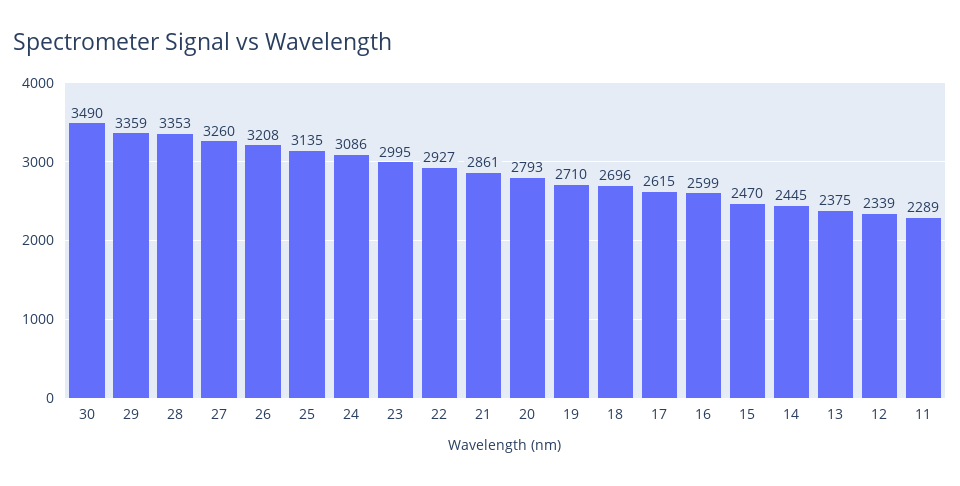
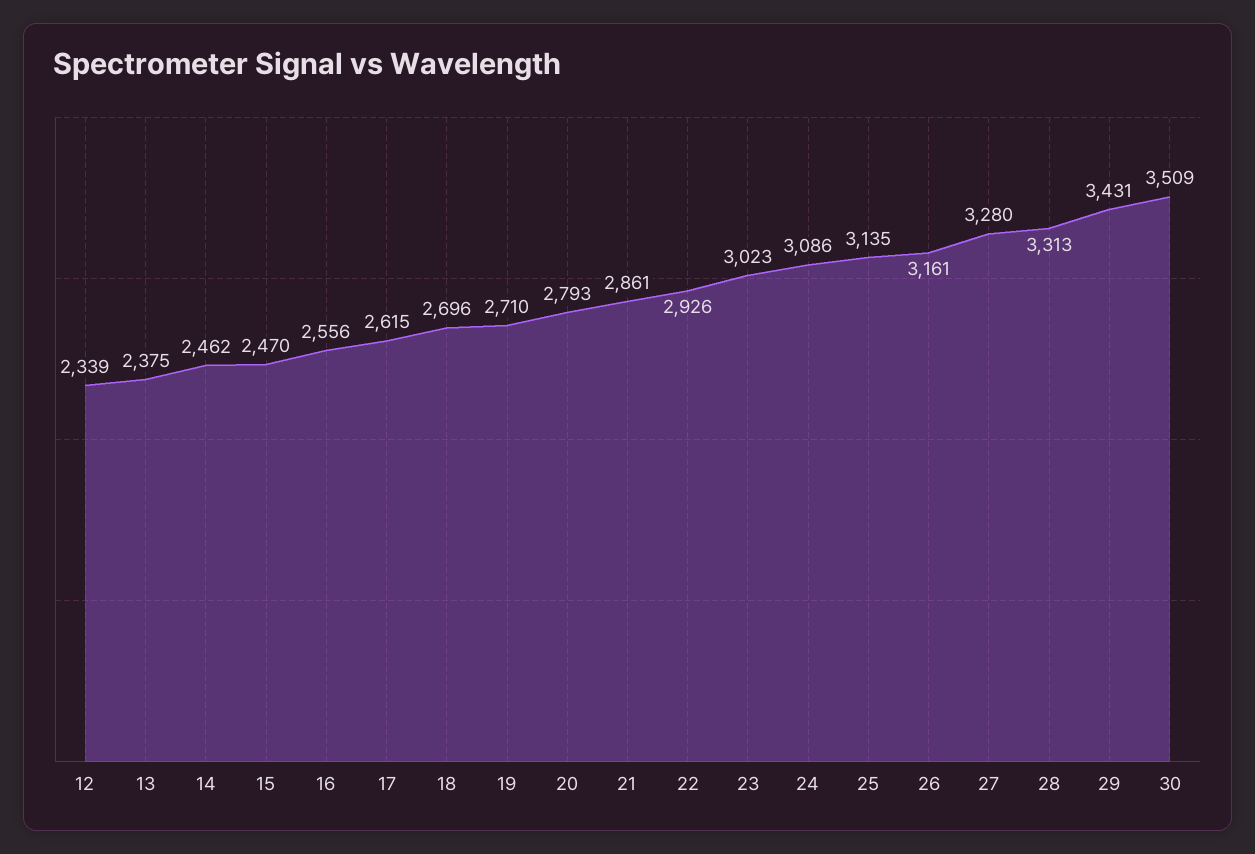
  {
-   "30": 3490,
+   "30": 3509,
-   "29": 3359,
+   "29": 3431,
-   "28": 3353,
+   "28": 3313,
-   "27": 3260,
+   "27": 3280,
-   "26": 3208,
+   "26": 3161,
    "25": 3135,
    "24": 3086,
-   "23": 2995,
+   "23": 3023,
-   "22": 2927,
+   "22": 2926,
    "21": 2861,
    "20": 2793,
    "19": 2710,
    "18": 2696,
    "17": 2615,
-   "16": 2599,
+   "16": 2556,
    "15": 2470,
-   "14": 2445,
+   "14": 2462,
    "13": 2375,
-   "12": 2339,
+   "12": 2339
-   "11": 2289
  }

